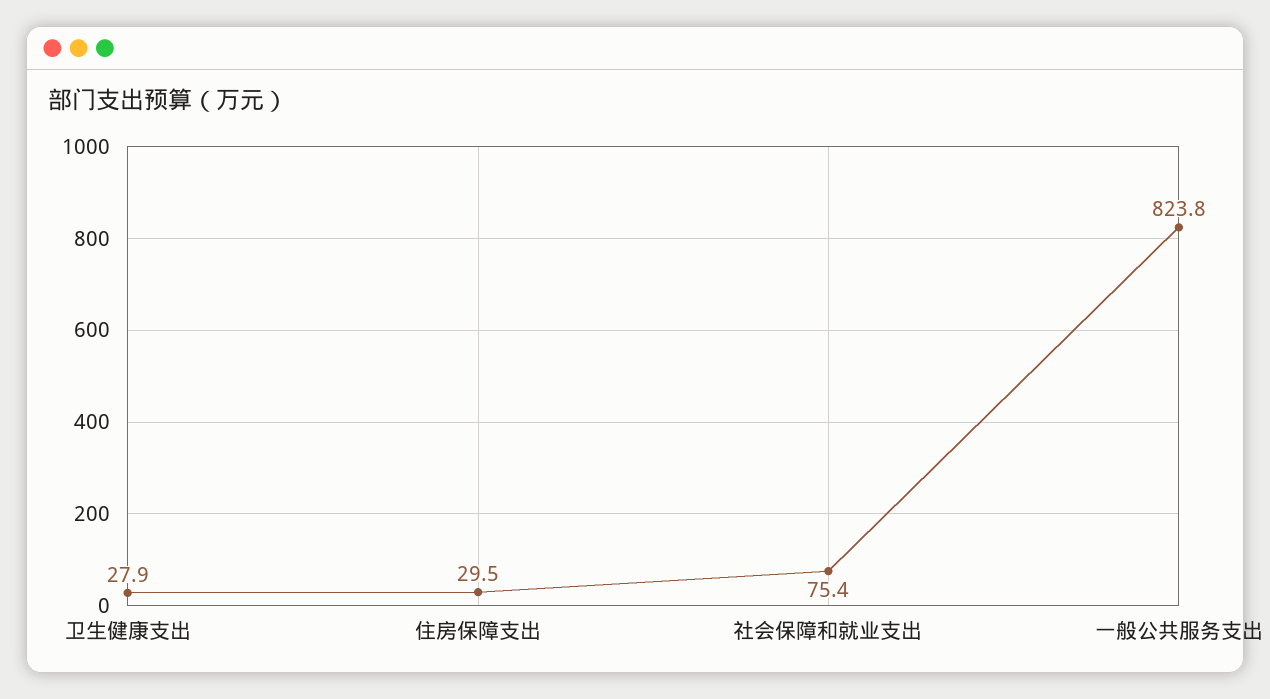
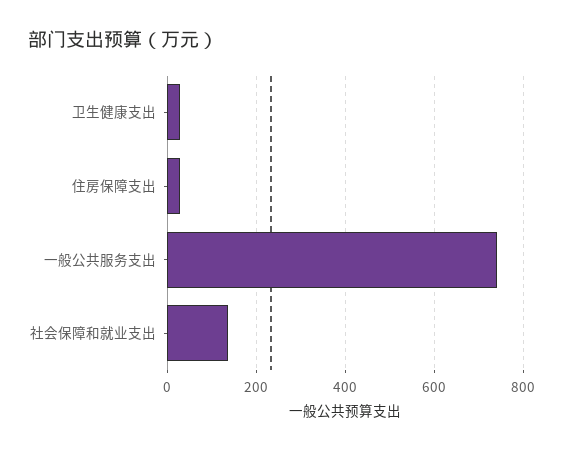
  {
    "卫生健康支出": 27.9,
    "住房保障支出": 29.5,
-   "社会保障和就业支出": 75.4,
+   "社会保障和就业支出": 140,
-   "一般公共服务支出": 823.8
+   "一般公共服务支出": 740
  }

